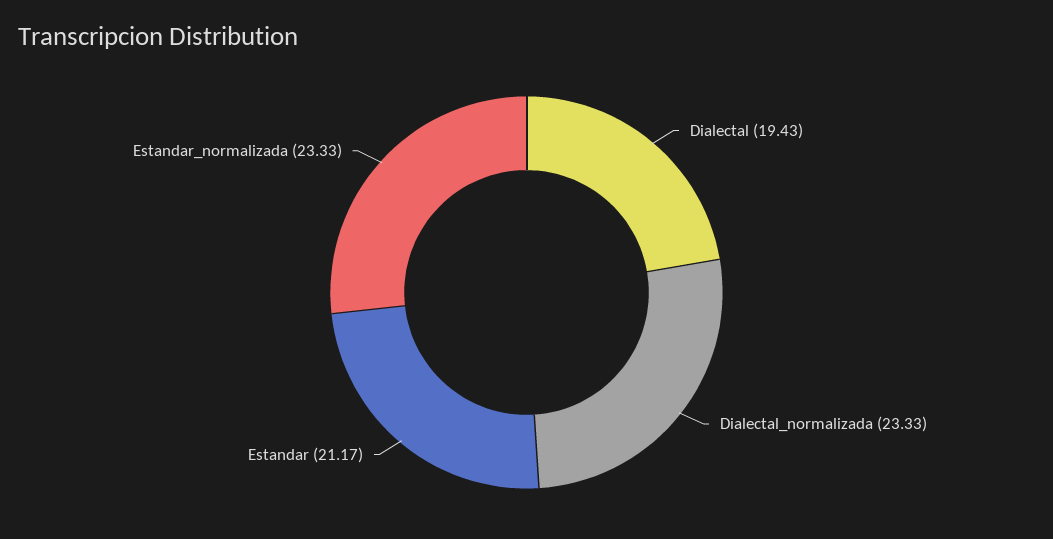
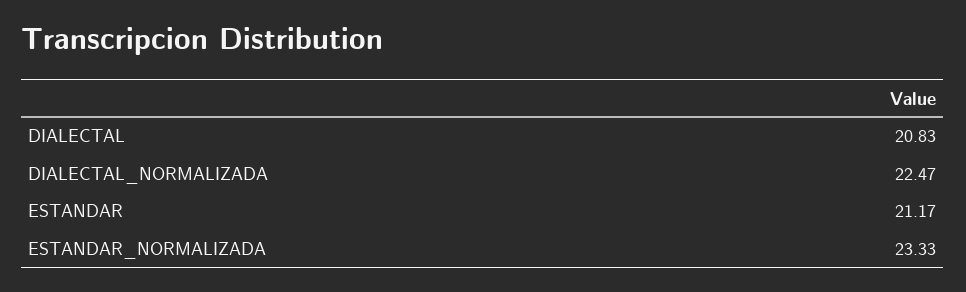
  {
-   "Dialectal": 19.43,
+   "Dialectal": 20.83,
-   "Dialectal_normalizada": 23.33,
+   "Dialectal_normalizada": 22.47,
    "Estandar": 21.17,
    "Estandar_normalizada": 23.33
  }

